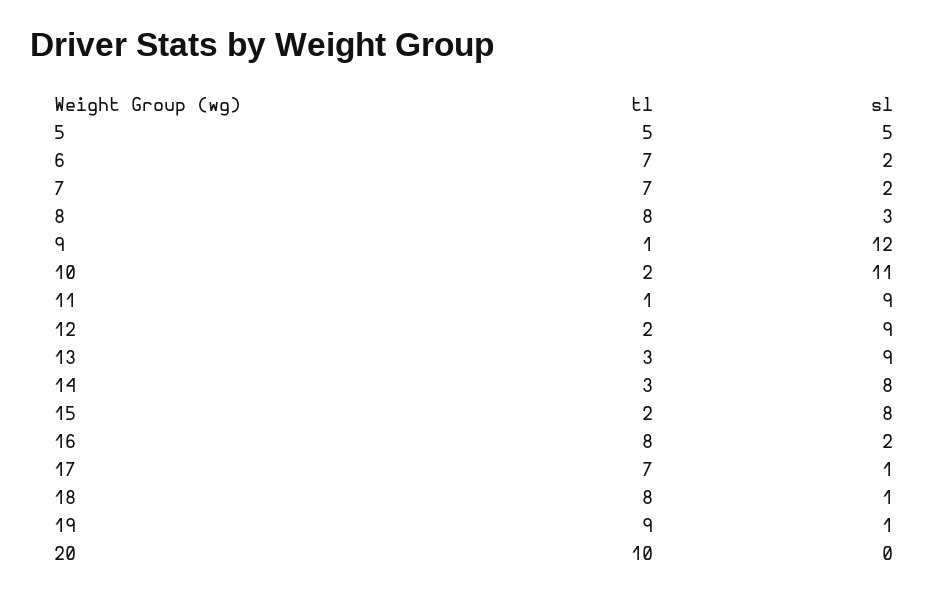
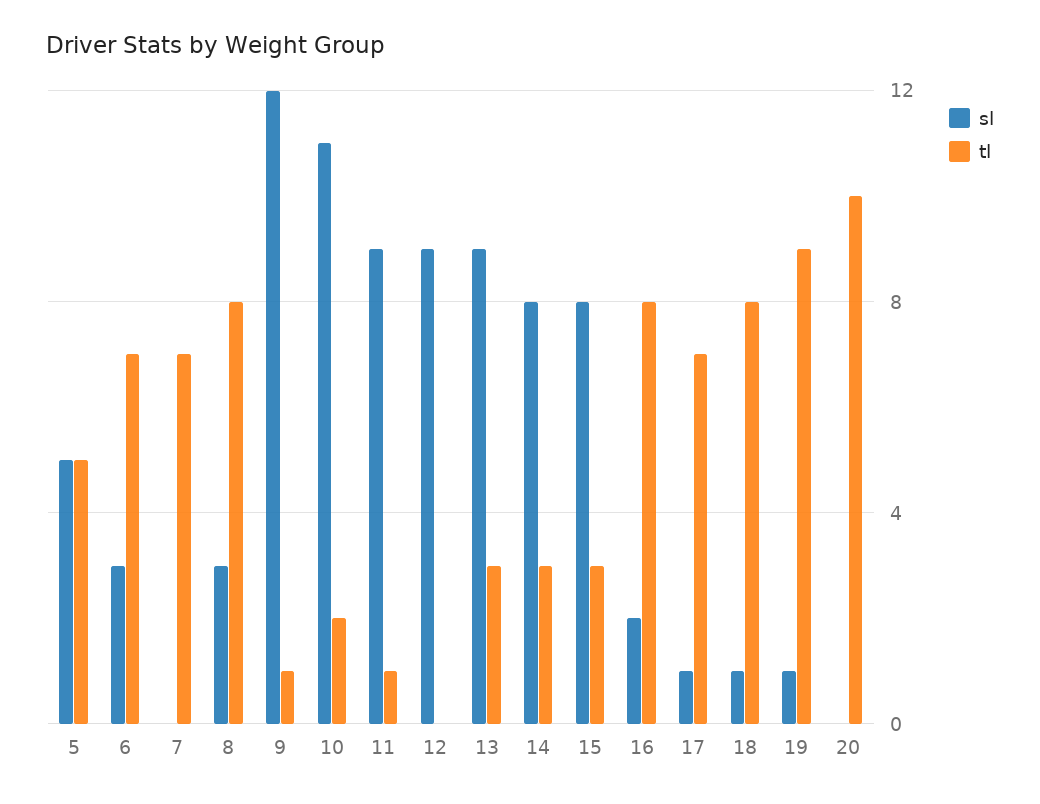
  {
    "tl": {
      "5": 5,
      "6": 7,
      "7": 7,
      "8": 8,
      "9": 1,
      "10": 2,
      "11": 1,
-     "12": 2,
+     "12": 0,
      "13": 3,
      "14": 3,
-     "15": 2,
+     "15": 3,
      "16": 8,
      "17": 7,
      "18": 8,
      "19": 9,
      "20": 10
    },
    "sl": {
      "5": 5,
-     "6": 2,
+     "6": 3,
-     "7": 2,
+     "7": 0,
      "8": 3,
      "9": 12,
      "10": 11,
      "11": 9,
      "12": 9,
      "13": 9,
      "14": 8,
      "15": 8,
      "16": 2,
      "17": 1,
      "18": 1,
      "19": 1,
      "20": 0
    }
  }

